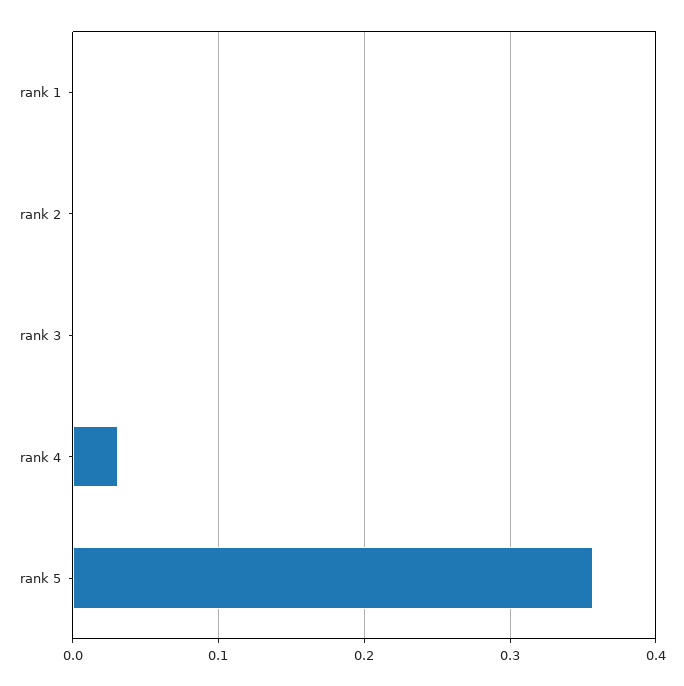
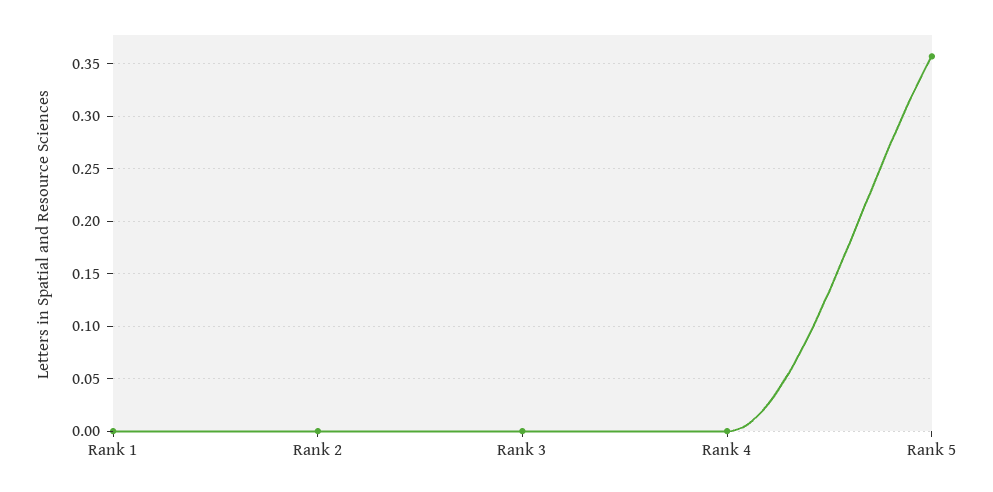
  {
    "rank 1": 0,
    "rank 2": 0,
    "rank 3": 0,
-   "rank 4": 0.03,
+   "rank 4": 0,
    "rank 5": 0.36
  }

